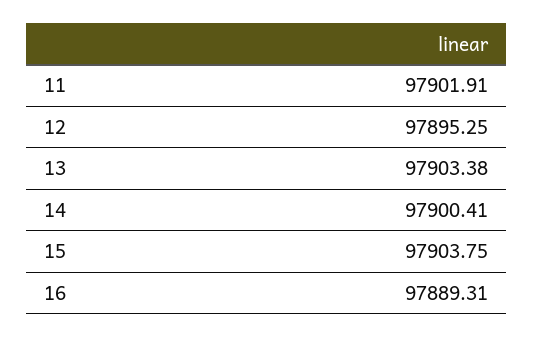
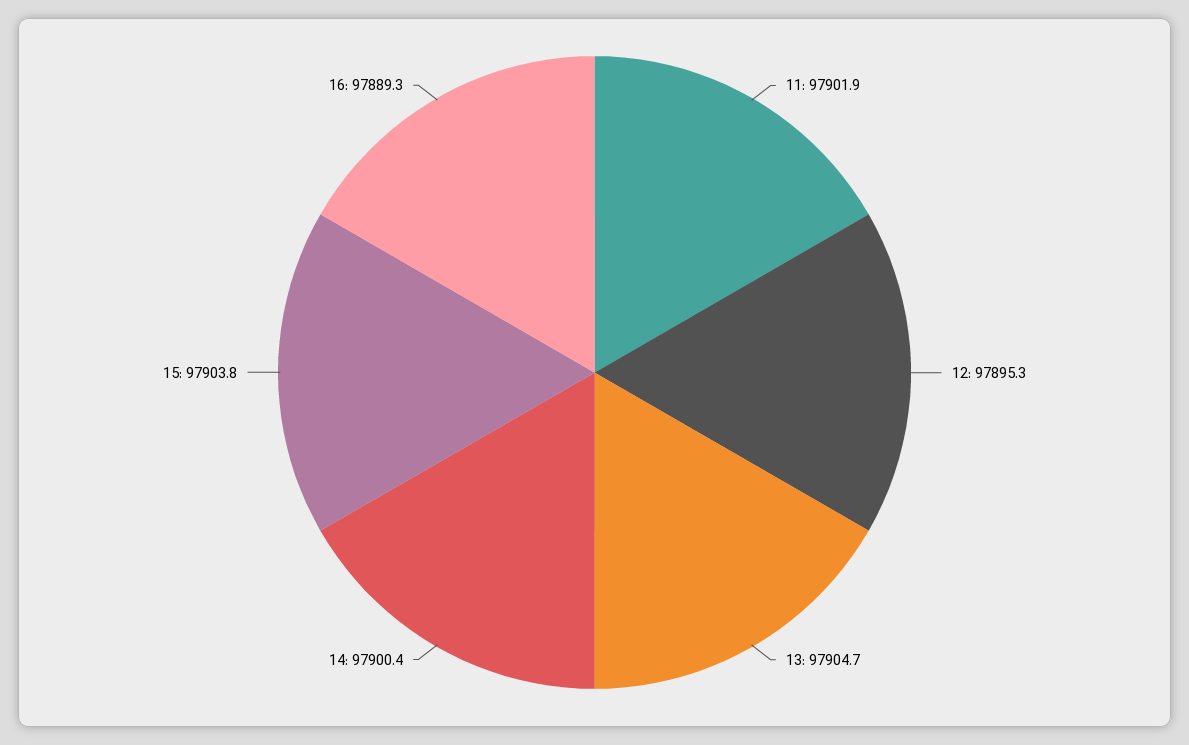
  {
    "11": 97901.91,
    "12": 97895.25,
-   "13": 97903.38,
+   "13": 97904.7,
    "14": 97900.41,
    "15": 97903.75,
    "16": 97889.31
  }

